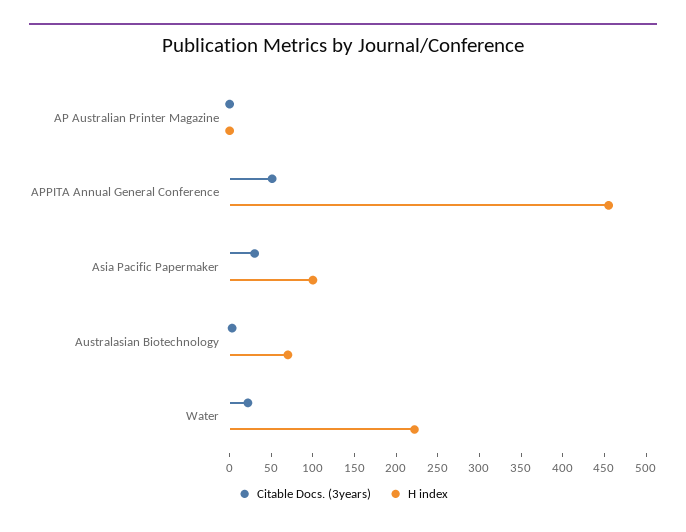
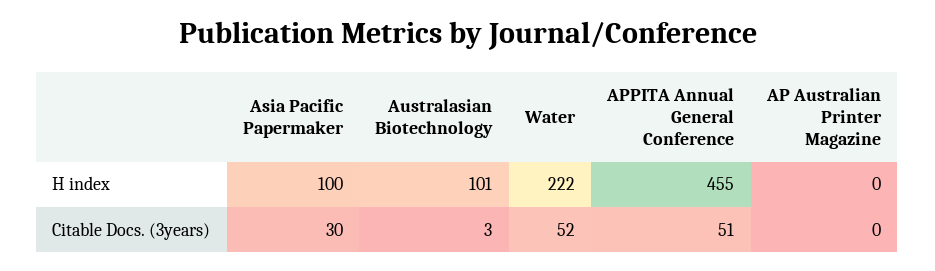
  {
    "Citable Docs. (3years)": {
      "AP Australian Printer Magazine": 0,
      "APPITA Annual General Conference": 51,
      "Asia Pacific Papermaker": 30,
      "Australasian Biotechnology": 3,
-     "Water": 20
+     "Water": 52
    },
    "H index": {
      "AP Australian Printer Magazine": 0,
      "APPITA Annual General Conference": 455,
      "Asia Pacific Papermaker": 100,
-     "Australasian Biotechnology": 70,
+     "Australasian Biotechnology": 101,
      "Water": 222
    }
  }

